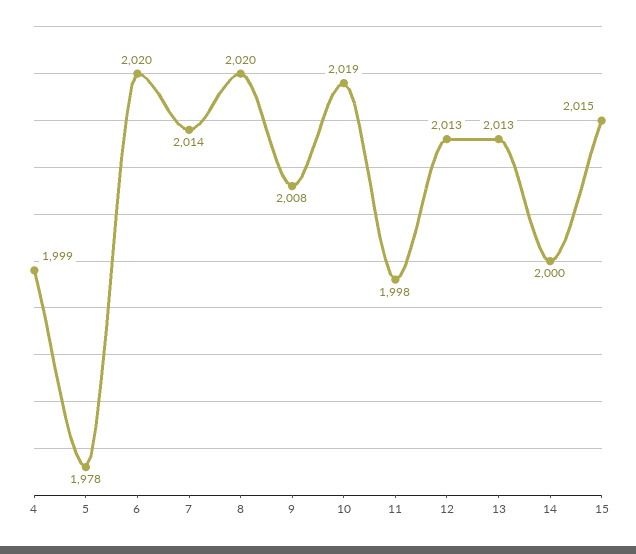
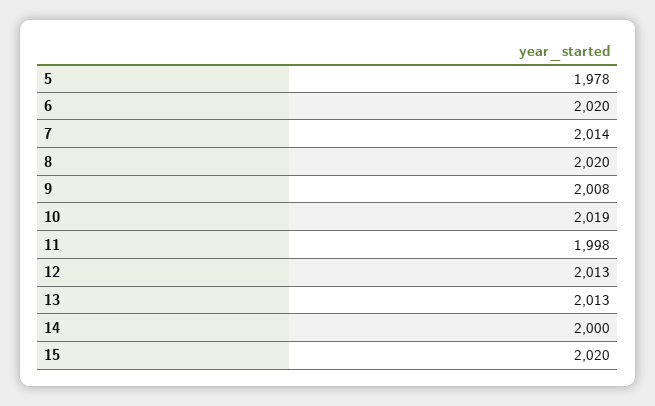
  {
-   "4": 1999,
    "5": 1978,
    "6": 2020,
    "7": 2014,
    "8": 2020,
    "9": 2008,
    "10": 2019,
    "11": 1998,
    "12": 2013,
    "13": 2013,
    "14": 2000,
-   "15": 2015
+   "15": 2020
  }

